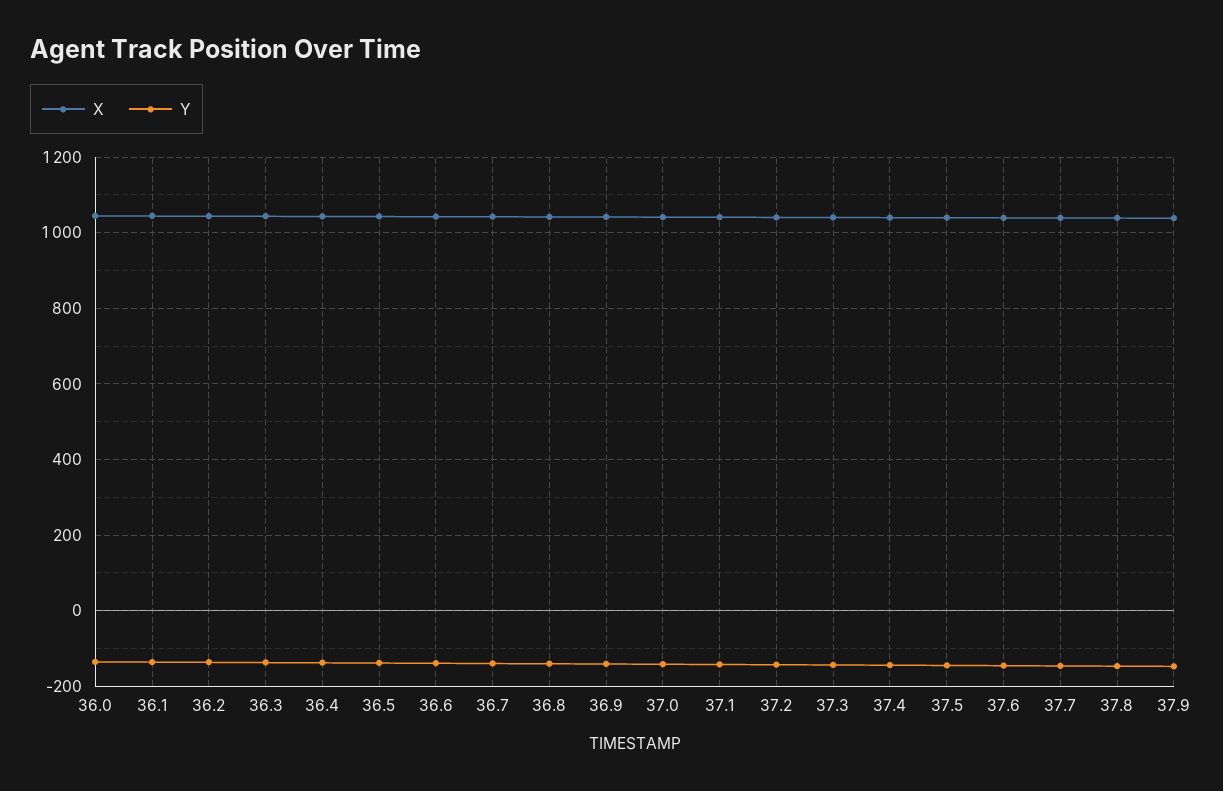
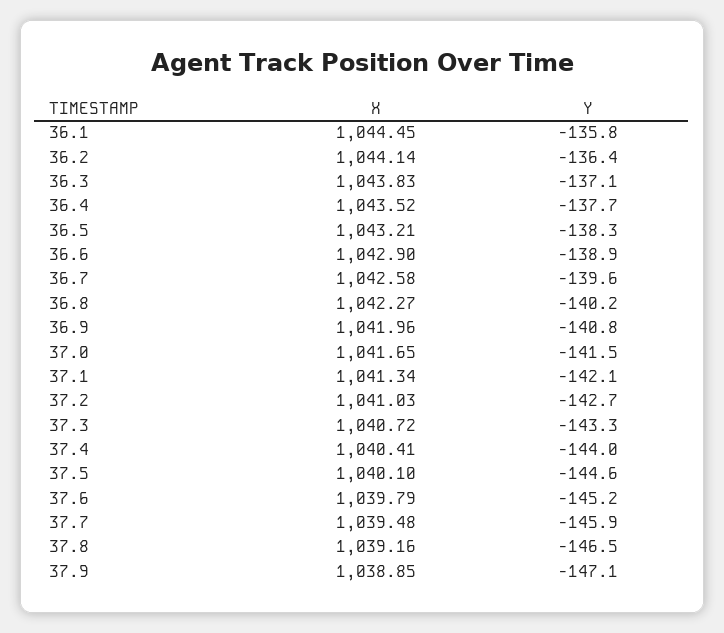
  {
    "X": {
-     "36.0": 1040,
      "36.1": 1044.45,
      "36.2": 1044.14,
      "36.3": 1043.83,
      "36.4": 1043.52,
      "36.5": 1043.21,
      "36.6": 1042.9,
      "36.7": 1042.58,
      "36.8": 1042.27,
      "36.9": 1041.96,
      "37.0": 1041.65,
      "37.1": 1041.34,
      "37.2": 1041.03,
      "37.3": 1040.72,
      "37.4": 1040.41,
      "37.5": 1040.1,
      "37.6": 1039.79,
      "37.7": 1039.48,
      "37.8": 1039.16,
      "37.9": 1038.85
    },
    "Y": {
-     "36.0": -140,
      "36.1": -135.8,
      "36.2": -136.4,
      "36.3": -137.1,
      "36.4": -137.7,
      "36.5": -138.3,
      "36.6": -138.9,
      "36.7": -139.6,
      "36.8": -140.2,
      "36.9": -140.8,
      "37.0": -141.5,
      "37.1": -142.1,
      "37.2": -142.7,
      "37.3": -143.3,
      "37.4": -144,
      "37.5": -144.6,
      "37.6": -145.2,
      "37.7": -145.9,
      "37.8": -146.5,
      "37.9": -147.1
    }
  }

